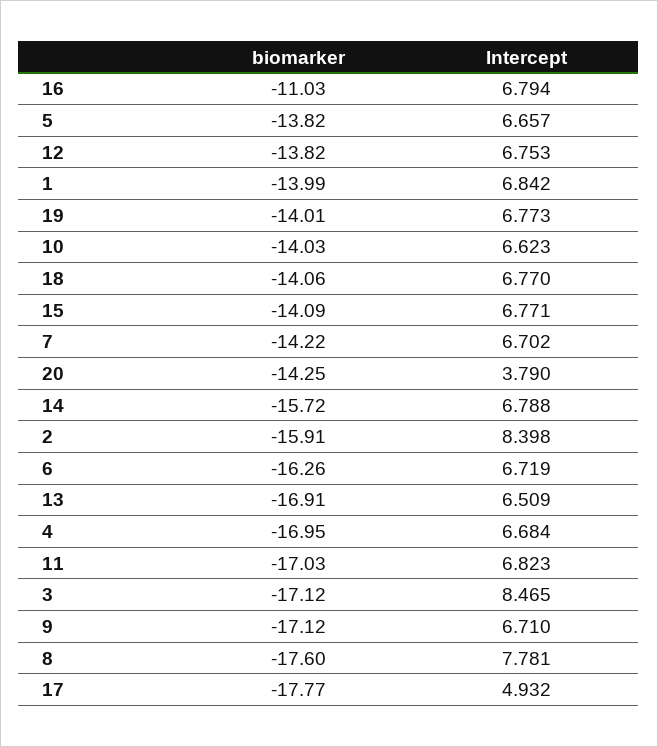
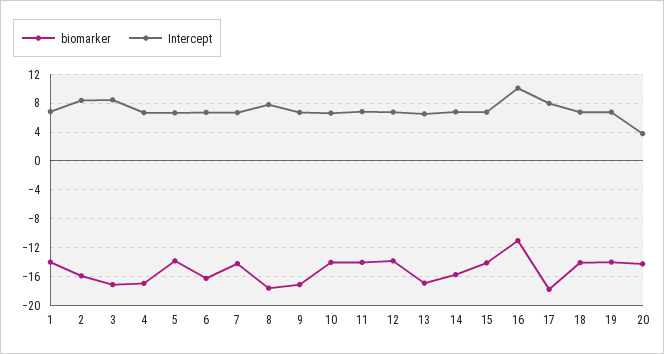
  {
    "biomarker": {
      "16": -11.03,
      "5": -13.82,
      "12": -13.82,
      "1": -13.99,
      "19": -14.01,
      "10": -14.03,
      "18": -14.06,
      "15": -14.09,
      "7": -14.22,
      "20": -14.25,
      "14": -15.72,
      "2": -15.91,
      "6": -16.26,
      "13": -16.91,
      "4": -16.95,
-     "11": -17.03,
+     "11": -14,
      "3": -17.12,
      "9": -17.12,
      "8": -17.6,
      "17": -17.77
    },
    "Intercept": {
-     "16": 6.794,
+     "16": 10,
      "5": 6.657,
      "12": 6.753,
      "1": 6.842,
      "19": 6.773,
      "10": 6.623,
      "18": 6.77,
      "15": 6.771,
      "7": 6.702,
      "20": 3.79,
      "14": 6.788,
      "2": 8.398,
      "6": 6.719,
      "13": 6.509,
      "4": 6.684,
      "11": 6.823,
      "3": 8.465,
      "9": 6.71,
      "8": 7.781,
-     "17": 4.932
+     "17": 8
    }
  }

